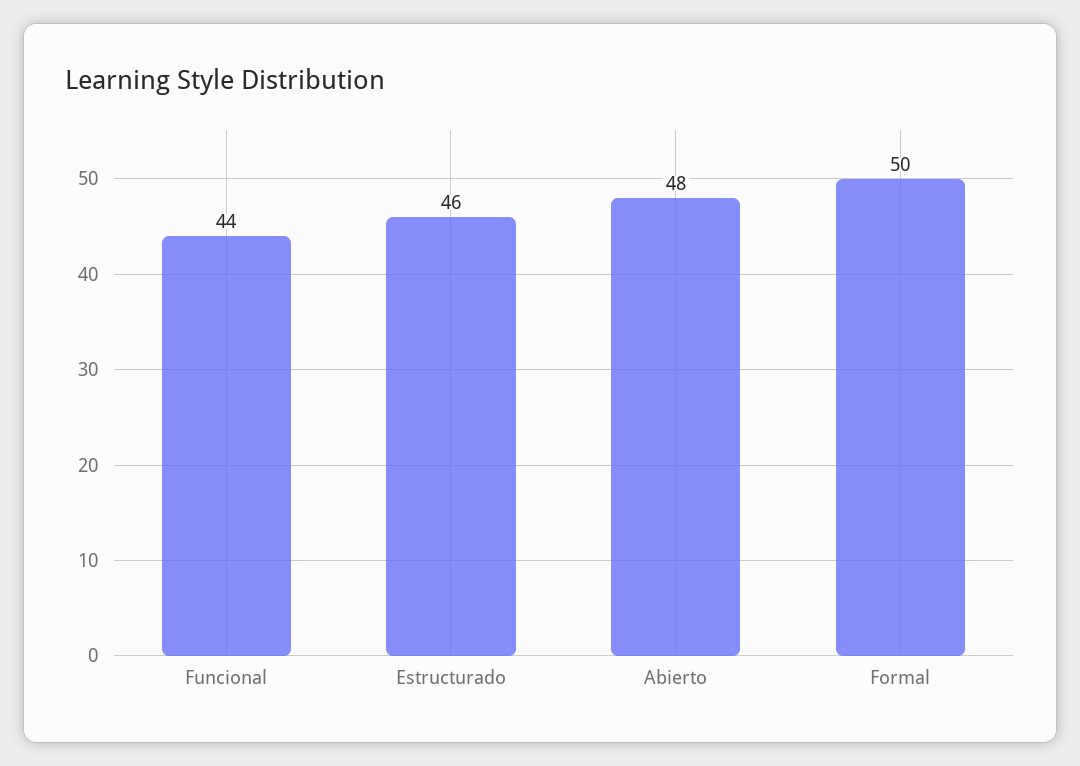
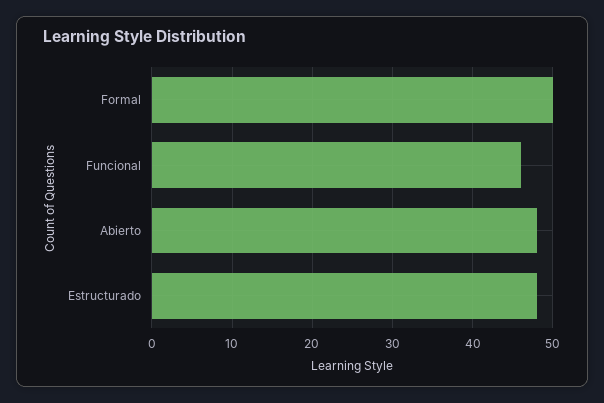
  {
-   "Funcional": 44,
+   "Funcional": 46,
-   "Estructurado": 46,
+   "Estructurado": 48,
    "Abierto": 48,
    "Formal": 50
  }

